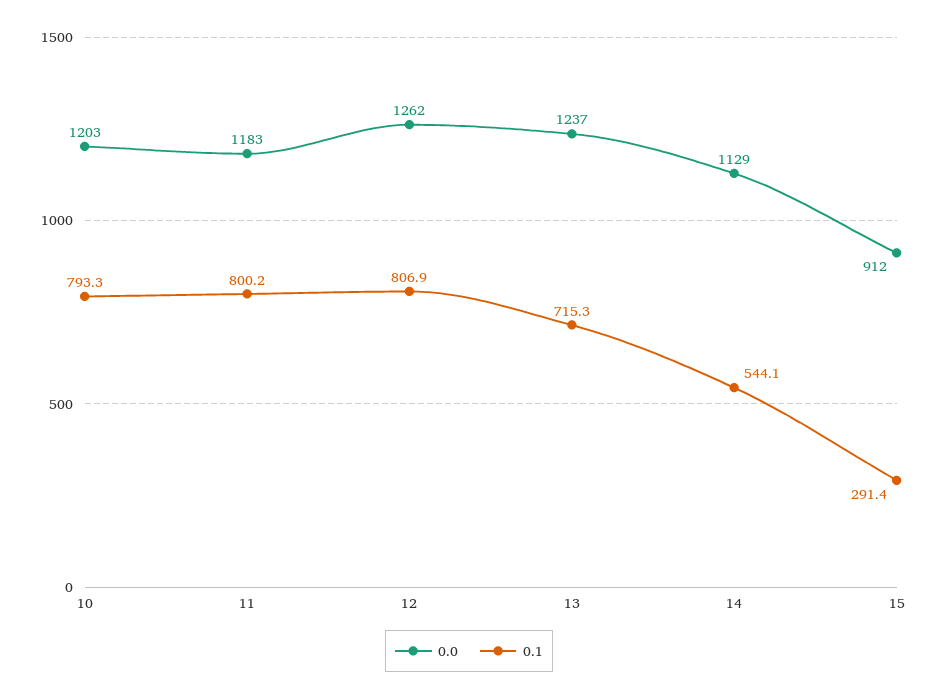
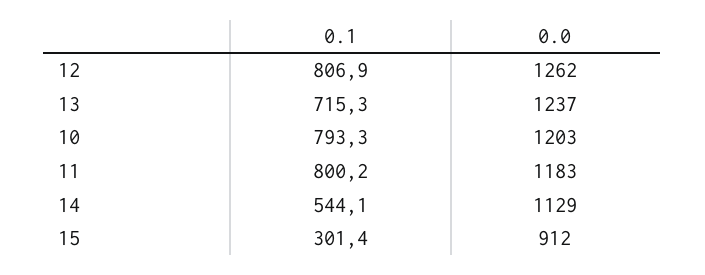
  {
    "0.0": {
      "10": 1203,
      "11": 1183,
      "12": 1262,
      "13": 1237,
      "14": 1129,
      "15": 912
    },
    "0.1": {
      "10": 793.3,
      "11": 800.2,
      "12": 806.9,
      "13": 715.3,
      "14": 544.1,
-     "15": 291.4
+     "15": 301.4
    }
  }

